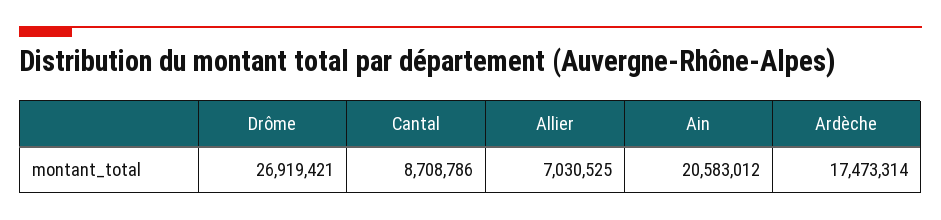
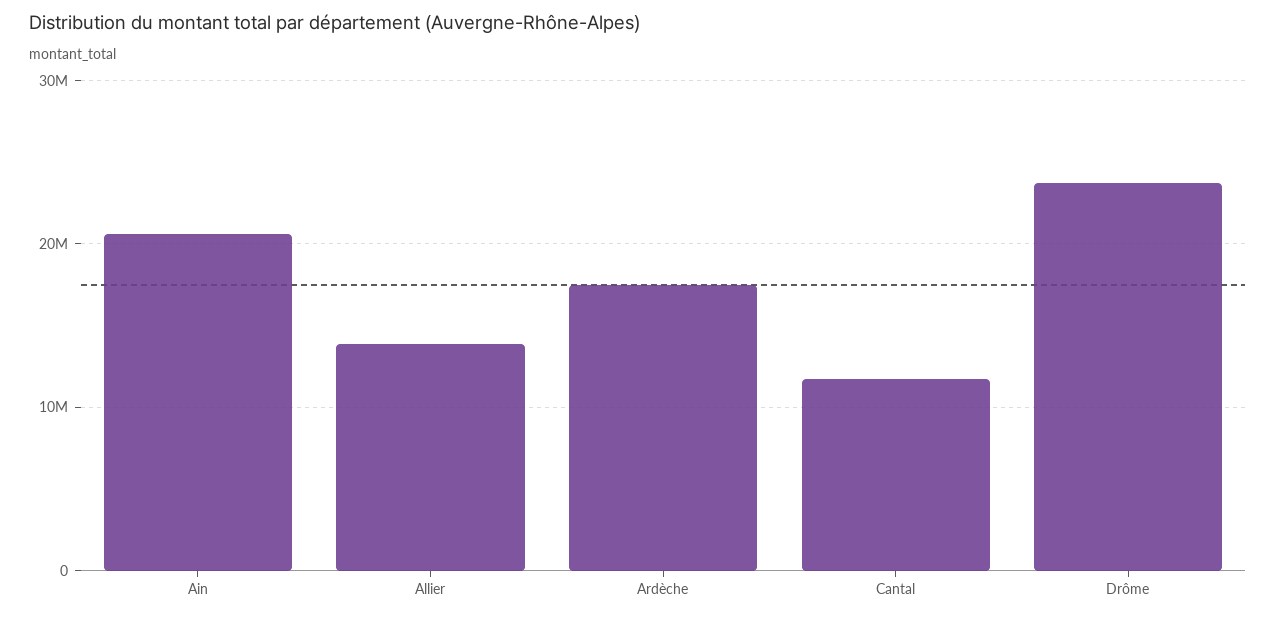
  {
-   "Drôme": 26919421,
+   "Drôme": 24000000,
-   "Cantal": 8708786,
+   "Cantal": 12000000,
-   "Allier": 7030525,
+   "Allier": 14000000,
    "Ain": 20583012,
    "Ardèche": 17473314
  }

